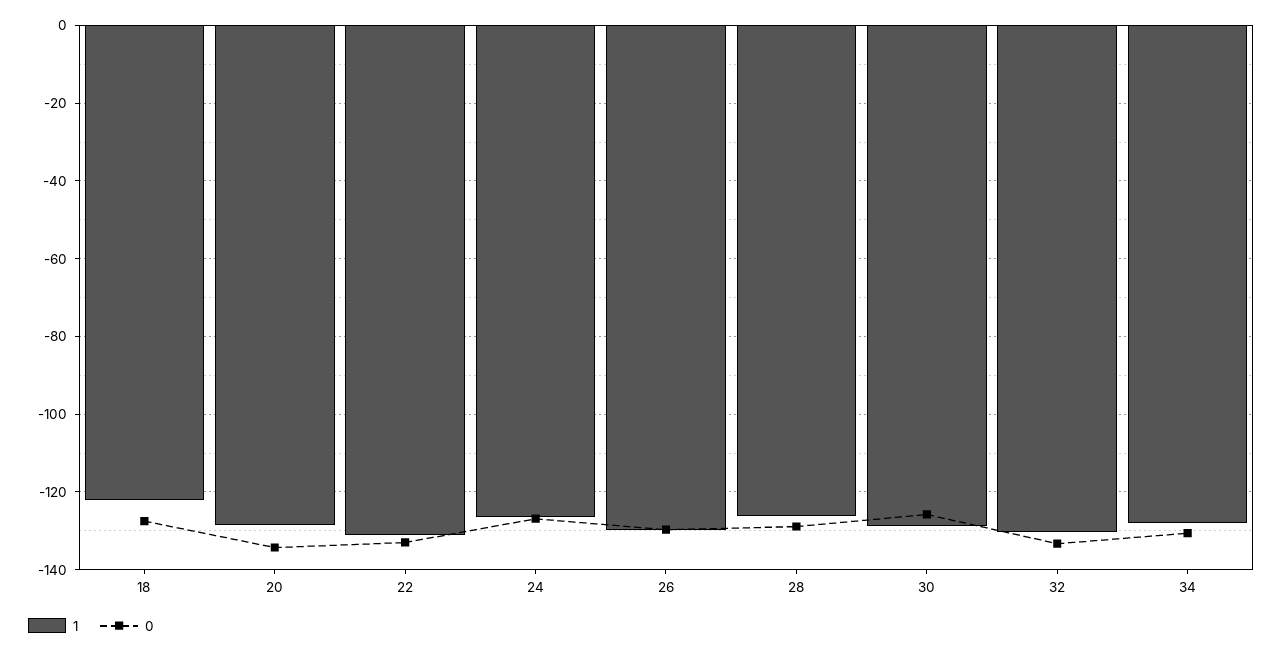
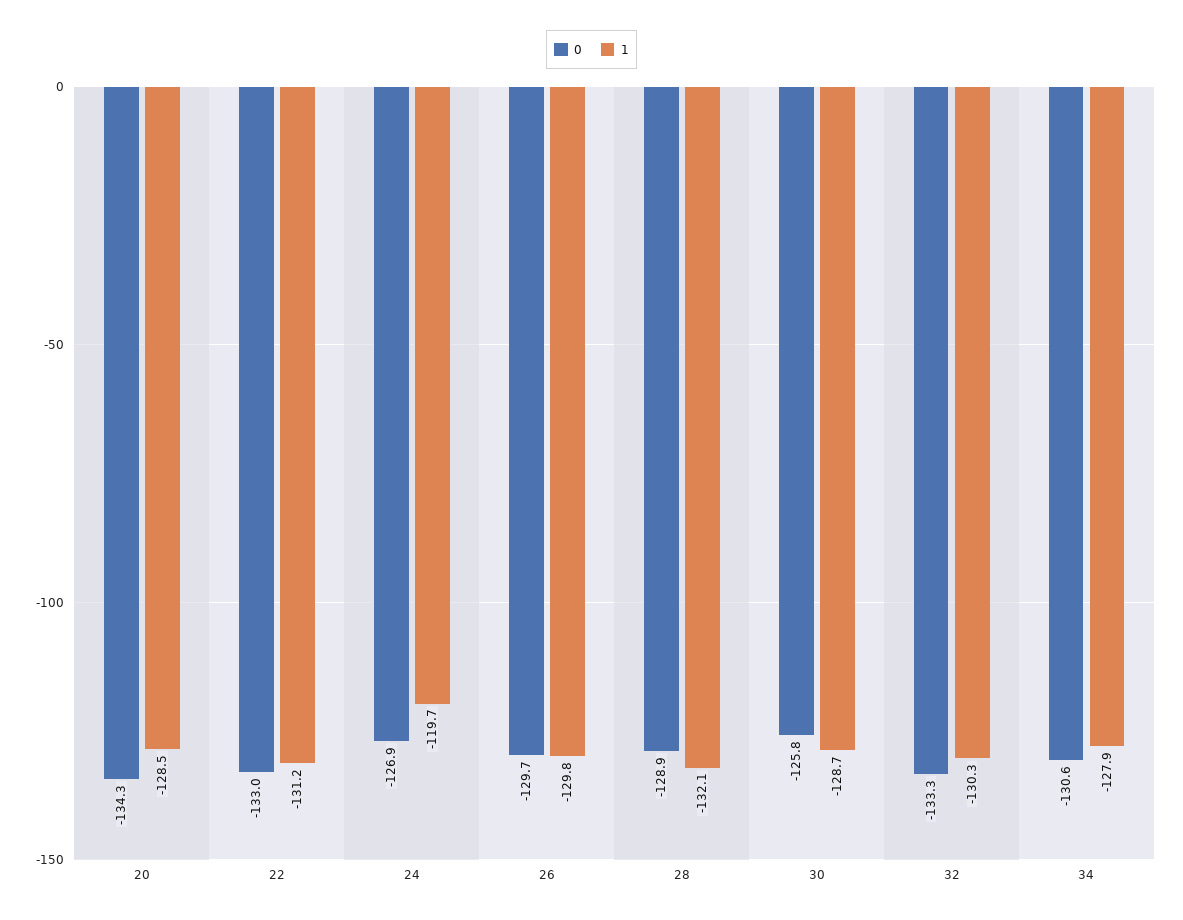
  {
    "1": {
-     "18": -122,
      "20": -128.5,
      "22": -131.2,
-     "24": -126,
+     "24": -119.7,
      "26": -129.8,
-     "28": -126,
+     "28": -132.1,
      "30": -128.7,
      "32": -130.3,
      "34": -127.9
    },
    "0": {
-     "18": -128,
      "20": -134.3,
      "22": -133,
      "24": -126.9,
      "26": -129.7,
      "28": -128.9,
      "30": -125.8,
      "32": -133.3,
      "34": -130.6
    }
  }

